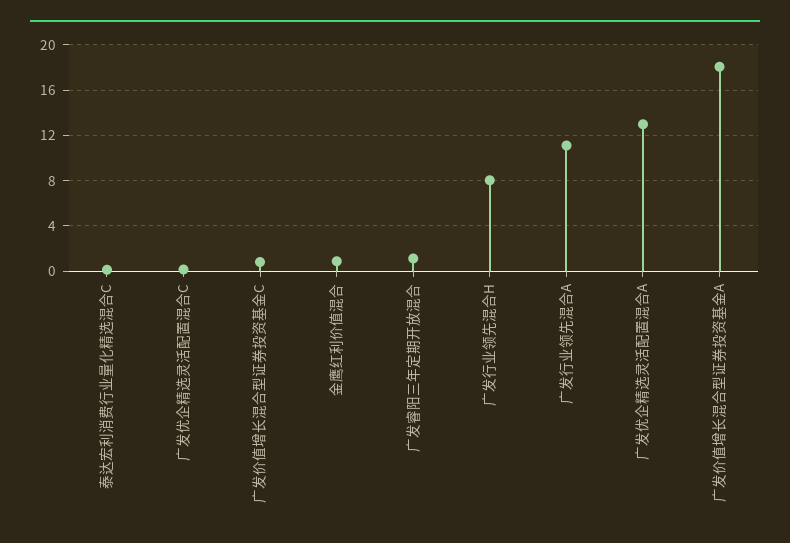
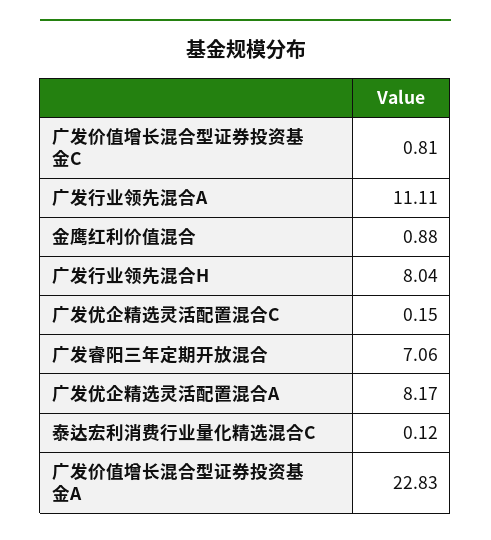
  {
    "泰达宏利消费行业量化精选混合C": 0.12,
    "广发优企精选灵活配置混合C": 0.15,
    "广发价值增长混合型证券投资基金C": 0.81,
    "金鹰红利价值混合": 0.88,
-   "广发睿阳三年定期开放混合": 1,
+   "广发睿阳三年定期开放混合": 7.06,
    "广发行业领先混合H": 8.04,
    "广发行业领先混合A": 11.11,
-   "广发优企精选灵活配置混合A": 13,
+   "广发优企精选灵活配置混合A": 8.17,
-   "广发价值增长混合型证券投资基金A": 18
+   "广发价值增长混合型证券投资基金A": 22.83
  }

